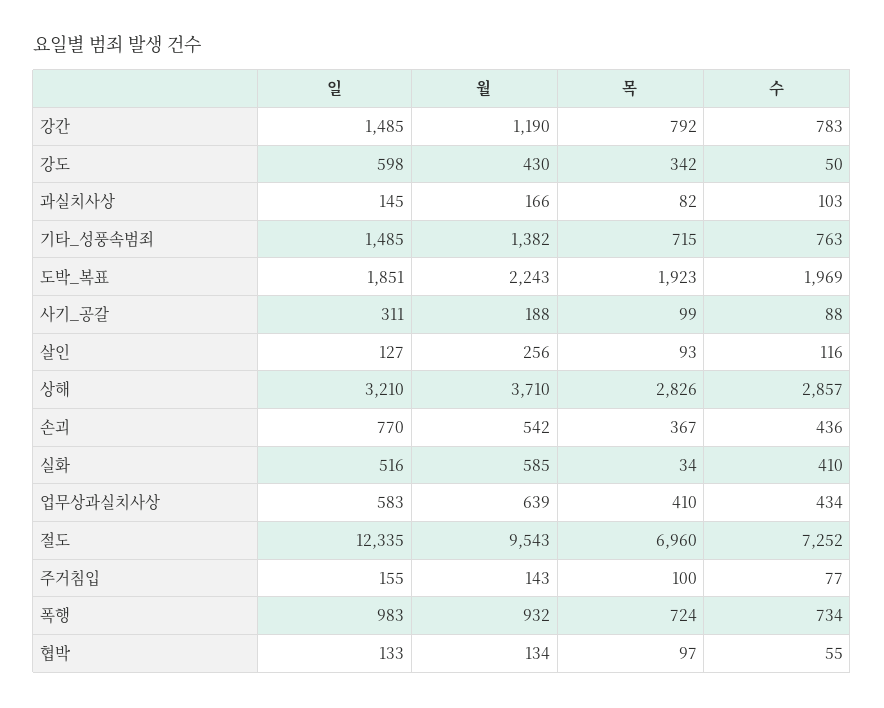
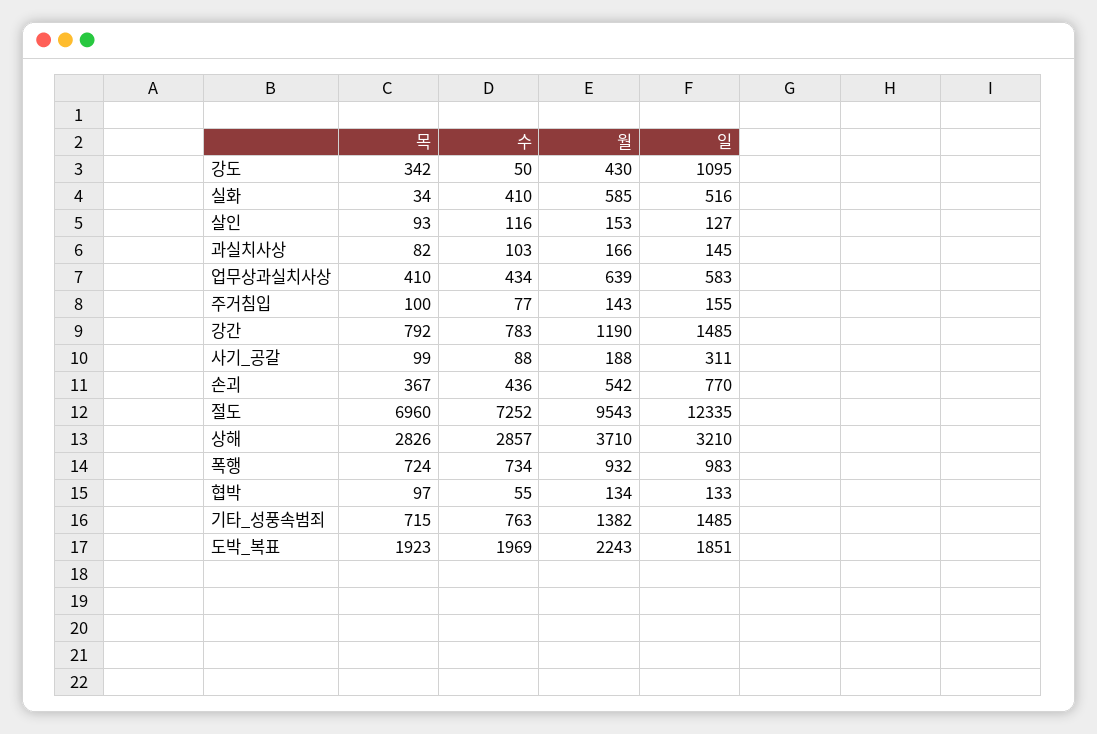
  {
    "일": {
      "강간": 1485,
-     "강도": 598,
+     "강도": 1095,
      "과실치사상": 145,
      "기타_성풍속범죄": 1485,
      "도박_복표": 1851,
      "사기_공갈": 311,
      "살인": 127,
      "상해": 3210,
      "손괴": 770,
      "실화": 516,
      "업무상과실치사상": 583,
      "절도": 12335,
      "주거침입": 155,
      "폭행": 983,
      "협박": 133
    },
    "월": {
      "강간": 1190,
      "강도": 430,
      "과실치사상": 166,
      "기타_성풍속범죄": 1382,
      "도박_복표": 2243,
      "사기_공갈": 188,
-     "살인": 256,
+     "살인": 153,
      "상해": 3710,
      "손괴": 542,
      "실화": 585,
      "업무상과실치사상": 639,
      "절도": 9543,
      "주거침입": 143,
      "폭행": 932,
      "협박": 134
    },
    "목": {
      "강간": 792,
      "강도": 342,
      "과실치사상": 82,
      "기타_성풍속범죄": 715,
      "도박_복표": 1923,
      "사기_공갈": 99,
      "살인": 93,
      "상해": 2826,
      "손괴": 367,
      "실화": 34,
      "업무상과실치사상": 410,
      "절도": 6960,
      "주거침입": 100,
      "폭행": 724,
      "협박": 97
    },
    "수": {
      "강간": 783,
      "강도": 50,
      "과실치사상": 103,
      "기타_성풍속범죄": 763,
      "도박_복표": 1969,
      "사기_공갈": 88,
      "살인": 116,
      "상해": 2857,
      "손괴": 436,
      "실화": 410,
      "업무상과실치사상": 434,
      "절도": 7252,
      "주거침입": 77,
      "폭행": 734,
      "협박": 55
    }
  }

